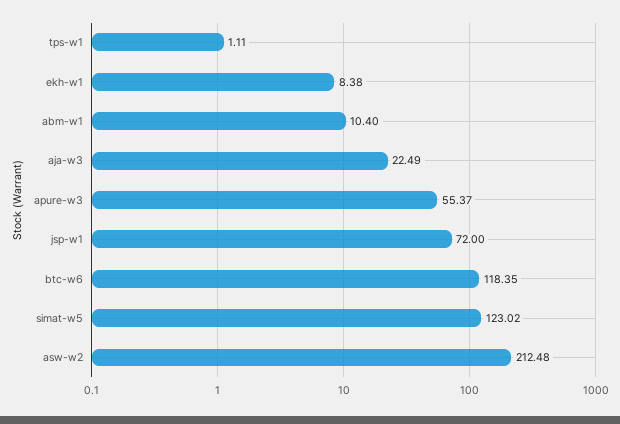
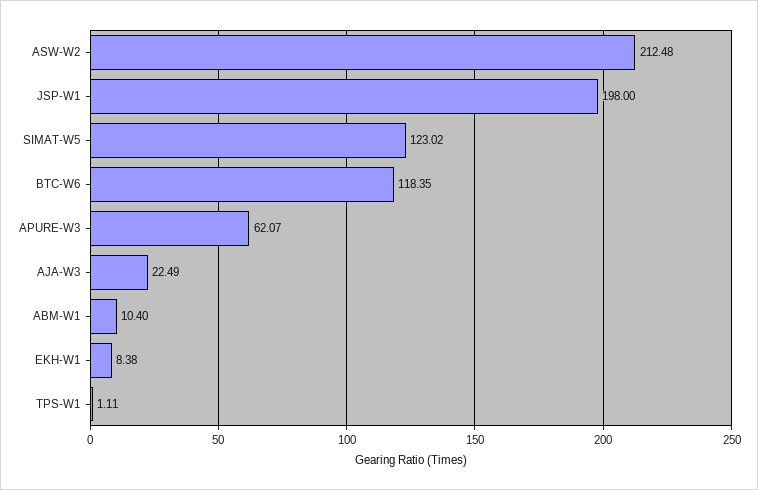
  {
    "tps-w1": 1.11,
    "ekh-w1": 8.38,
    "abm-w1": 10.4,
    "aja-w3": 22.49,
-   "apure-w3": 55.37,
+   "apure-w3": 62.07,
-   "jsp-w1": 72,
+   "jsp-w1": 198,
    "btc-w6": 118.35,
    "simat-w5": 123.02,
    "asw-w2": 212.48
  }

